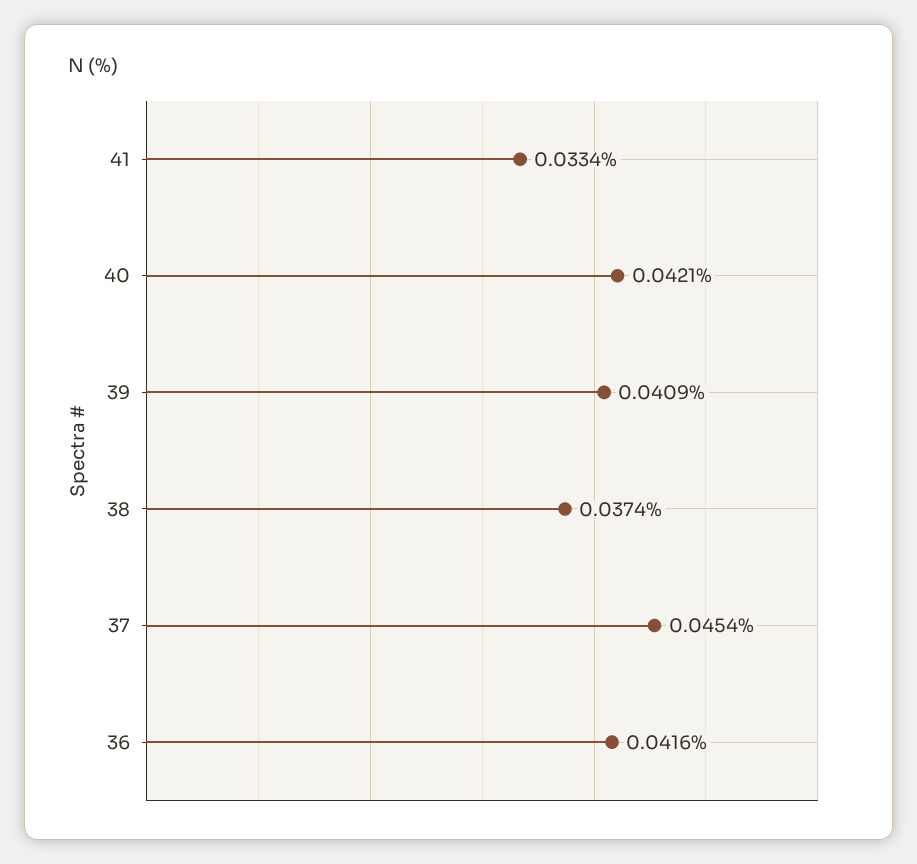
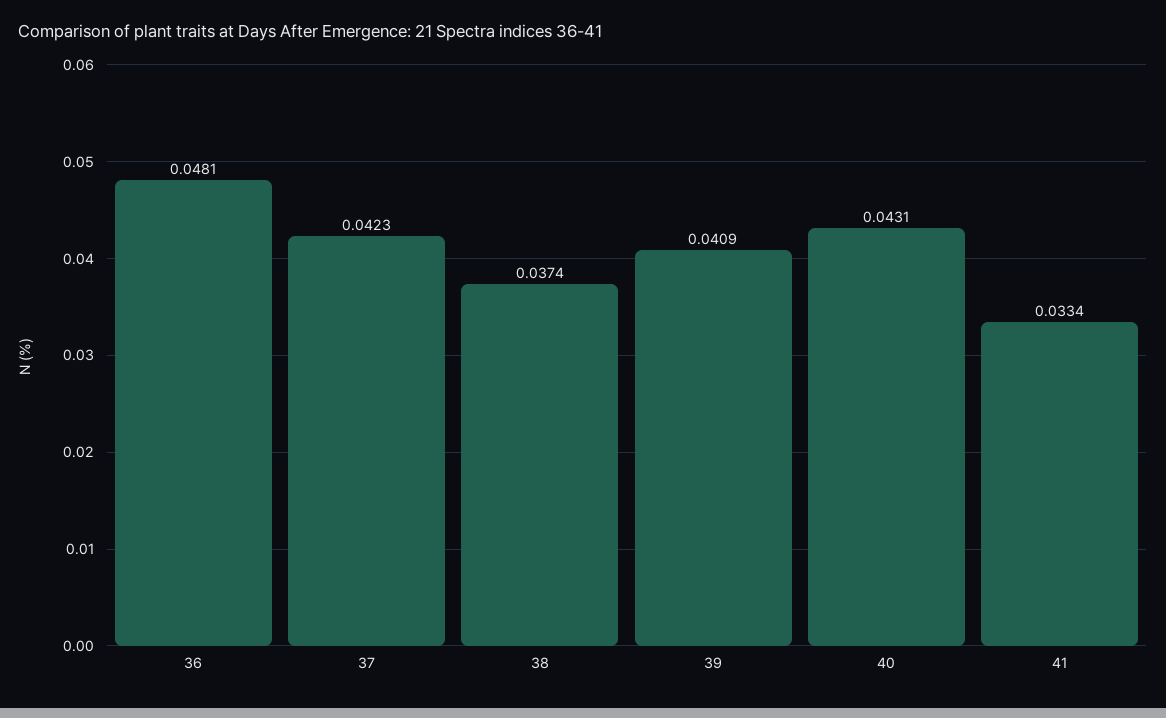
  {
    "41": 0.0334,
-   "40": 0.0421,
+   "40": 0.0431,
    "39": 0.0409,
    "38": 0.0374,
-   "37": 0.0454,
+   "37": 0.0423,
-   "36": 0.0416
+   "36": 0.0481
  }

